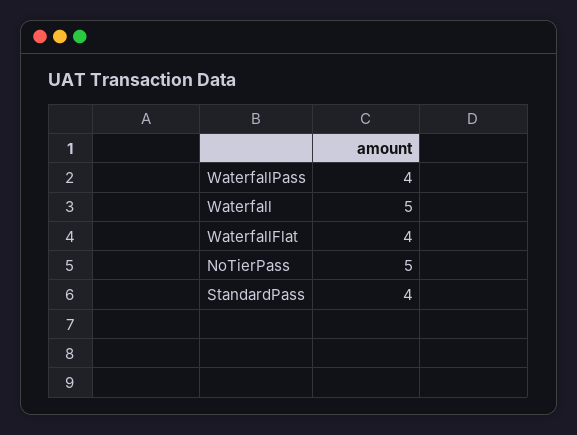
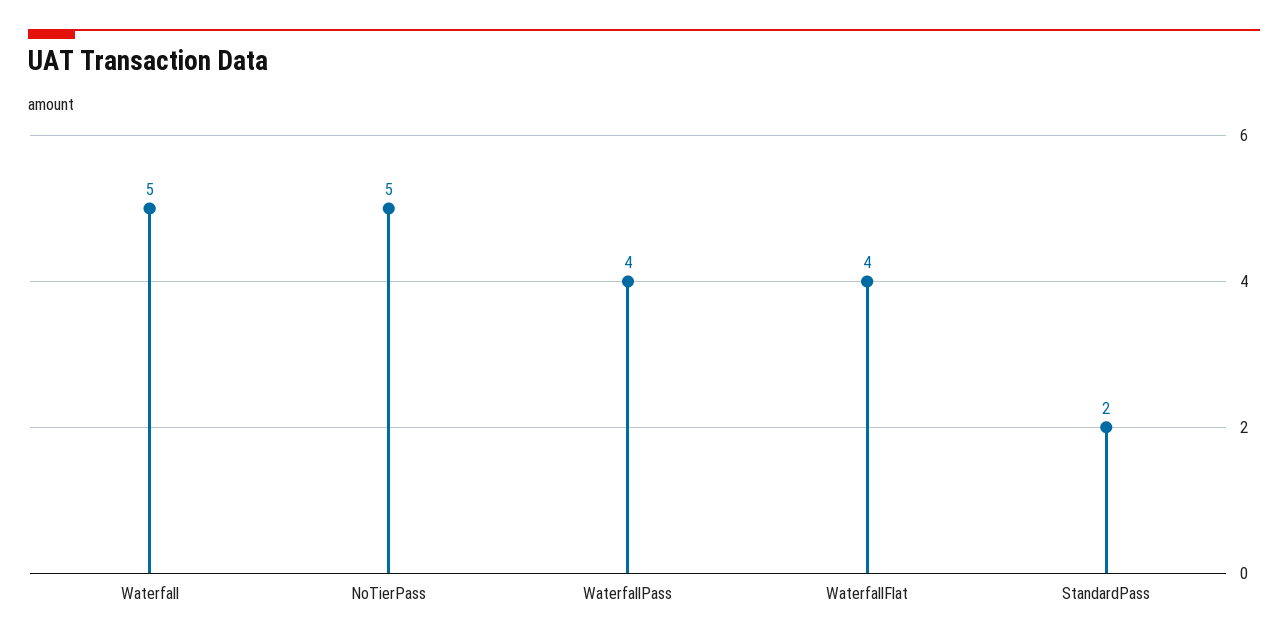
  {
    "WaterfallPass": 4,
    "Waterfall": 5,
    "WaterfallFlat": 4,
    "NoTierPass": 5,
-   "StandardPass": 4
+   "StandardPass": 2
  }

